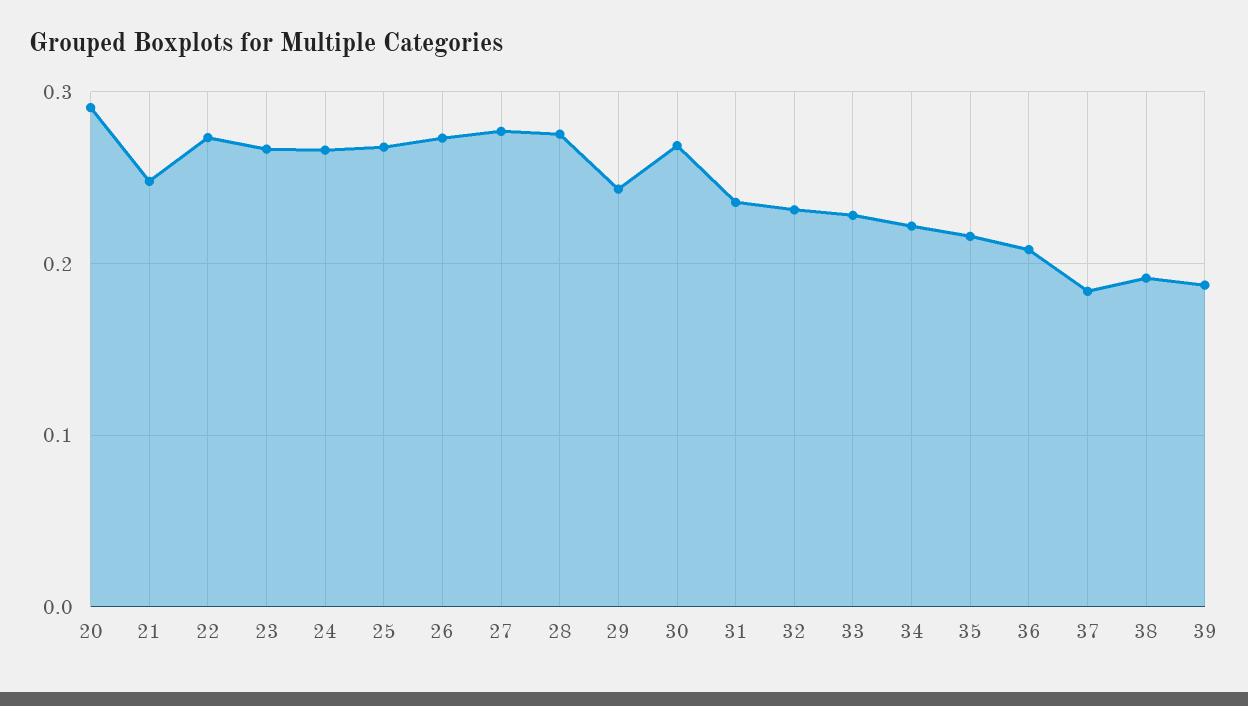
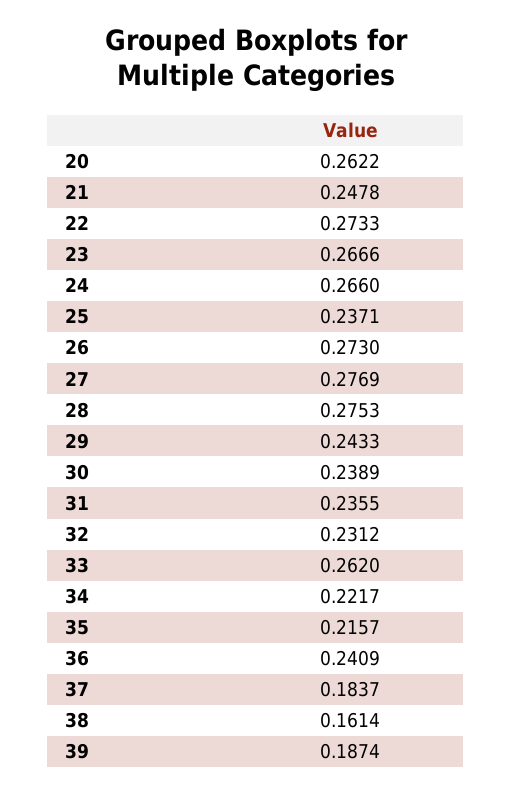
  {
-   "20": 0.29,
+   "20": 0.2622,
    "21": 0.2478,
    "22": 0.2733,
    "23": 0.2666,
    "24": 0.266,
-   "25": 0.27,
+   "25": 0.2371,
    "26": 0.273,
    "27": 0.2769,
    "28": 0.2753,
    "29": 0.2433,
-   "30": 0.27,
+   "30": 0.2389,
    "31": 0.2355,
    "32": 0.2312,
-   "33": 0.23,
+   "33": 0.262,
    "34": 0.2217,
    "35": 0.2157,
-   "36": 0.21,
+   "36": 0.2409,
    "37": 0.1837,
-   "38": 0.19,
+   "38": 0.1614,
    "39": 0.1874
  }

